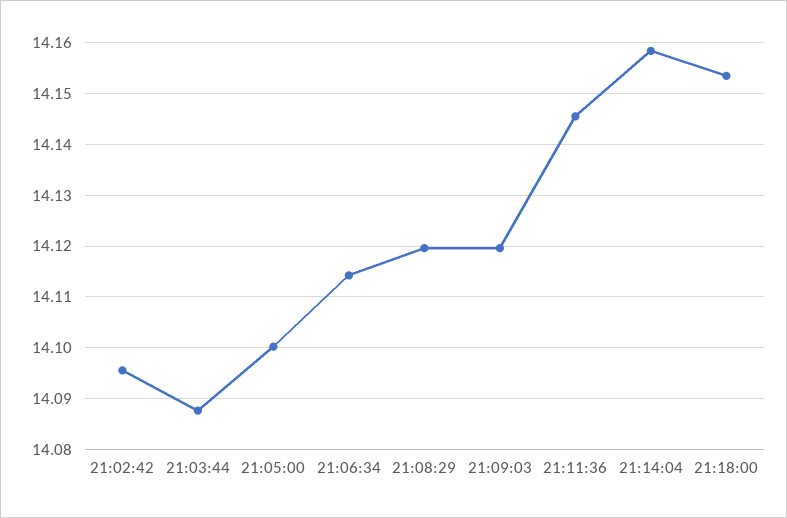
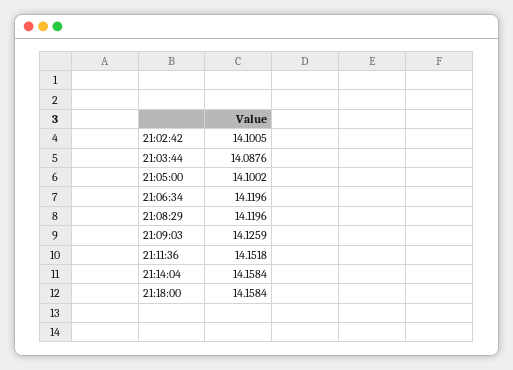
  {
-   "21:02:42": 14.096,
+   "21:02:42": 14.1005,
    "21:03:44": 14.0876,
    "21:05:00": 14.1002,
-   "21:06:34": 14.114,
+   "21:06:34": 14.1196,
    "21:08:29": 14.1196,
-   "21:09:03": 14.12,
+   "21:09:03": 14.1259,
-   "21:11:36": 14.146,
+   "21:11:36": 14.1518,
    "21:14:04": 14.1584,
-   "21:18:00": 14.154
+   "21:18:00": 14.1584
  }

